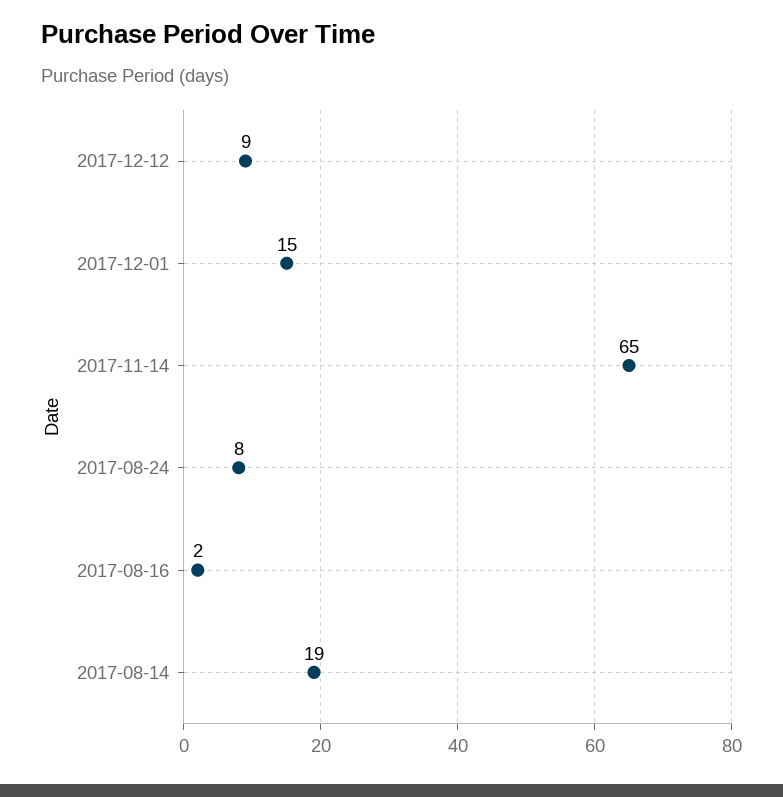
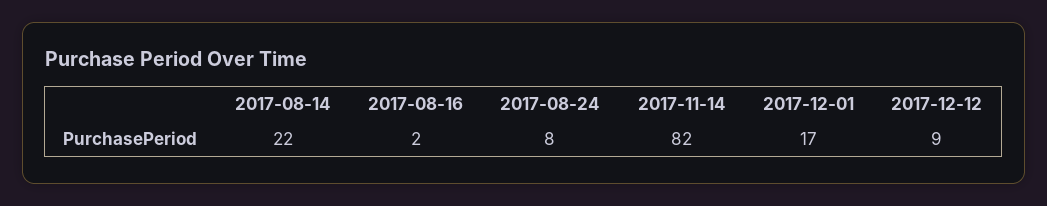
  {
    "2017-12-12": 9,
-   "2017-12-01": 15,
+   "2017-12-01": 17,
-   "2017-11-14": 65,
+   "2017-11-14": 82,
    "2017-08-24": 8,
    "2017-08-16": 2,
-   "2017-08-14": 19
+   "2017-08-14": 22
  }

